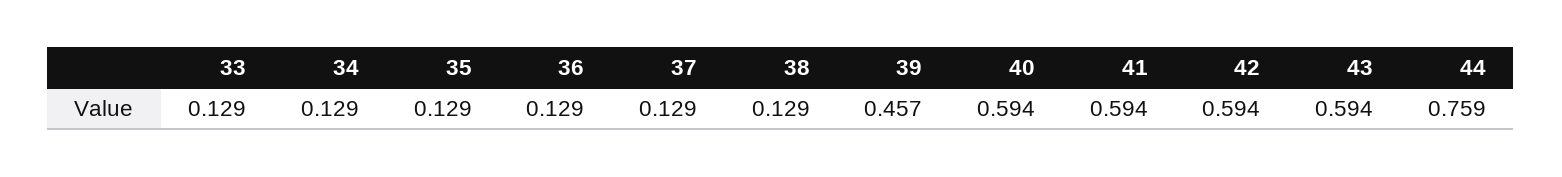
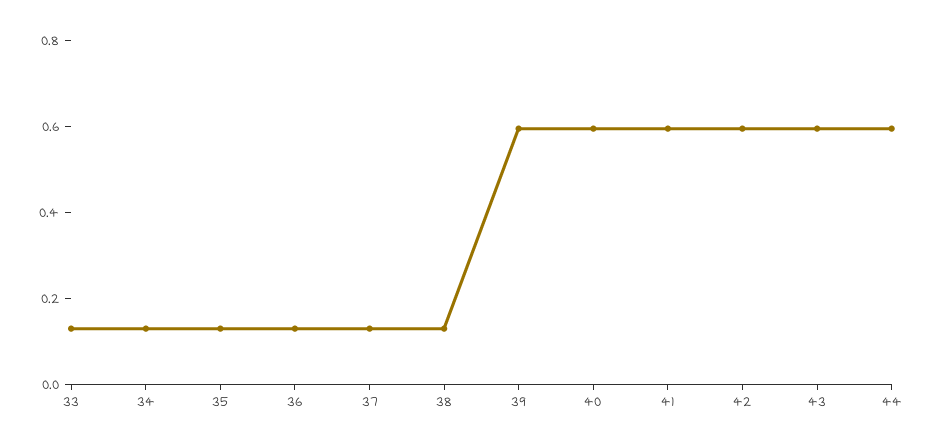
  {
    "33": 0.129,
    "34": 0.129,
    "35": 0.129,
    "36": 0.129,
    "37": 0.129,
    "38": 0.129,
-   "39": 0.457,
+   "39": 0.6,
    "40": 0.594,
    "41": 0.594,
    "42": 0.594,
    "43": 0.594,
-   "44": 0.759
+   "44": 0.6
  }

